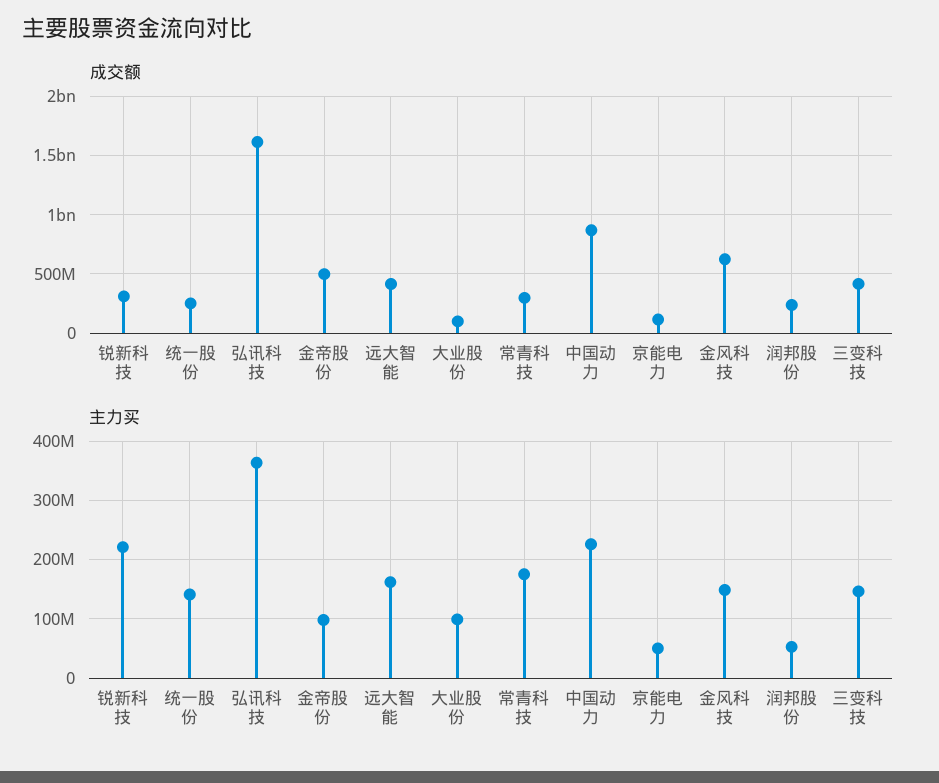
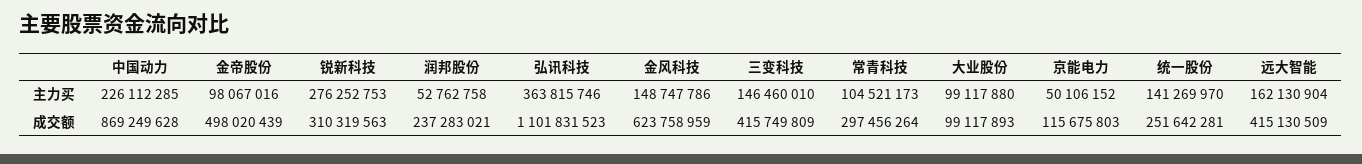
  {
    "成交额": {
      "锐新科技": 310319563,
      "统一股份": 251642281,
-     "弘讯科技": 1600000000,
+     "弘讯科技": 1101831523,
      "金帝股份": 498020439,
      "远大智能": 415130509,
      "大业股份": 99117893,
      "常青科技": 297456264,
      "中国动力": 869249628,
      "京能电力": 115675803,
      "金风科技": 623758959,
      "润邦股份": 237283021,
      "三变科技": 415749809
    },
    "主力买": {
-     "锐新科技": 220000000,
+     "锐新科技": 276252753,
      "统一股份": 141269970,
      "弘讯科技": 363815746,
      "金帝股份": 98067016,
      "远大智能": 162130904,
      "大业股份": 99117880,
-     "常青科技": 180000000,
+     "常青科技": 104521173,
      "中国动力": 226112285,
      "京能电力": 50106152,
      "金风科技": 148747786,
      "润邦股份": 52762758,
      "三变科技": 146460010
    }
  }

